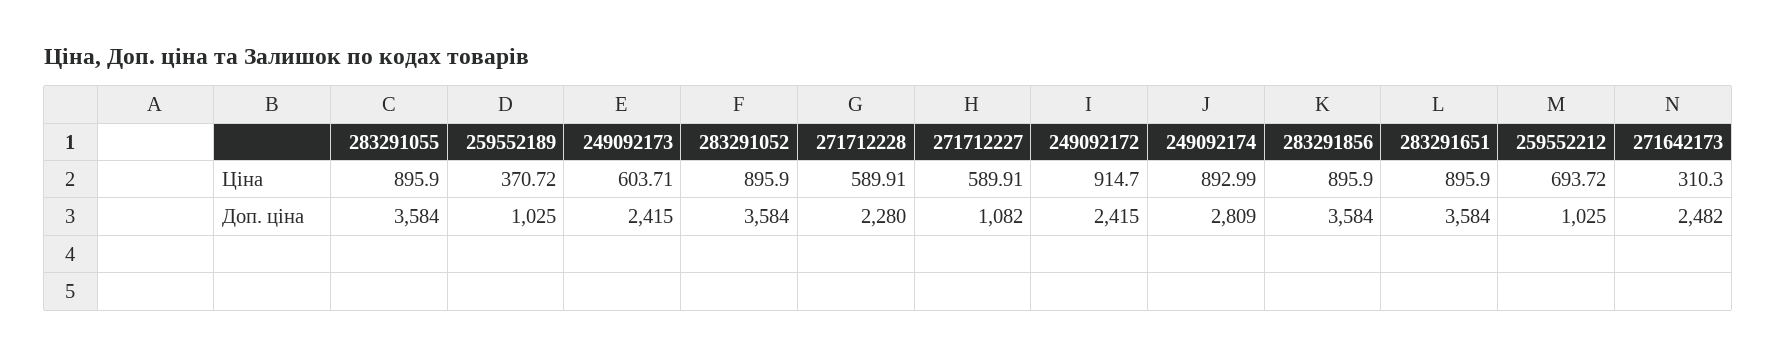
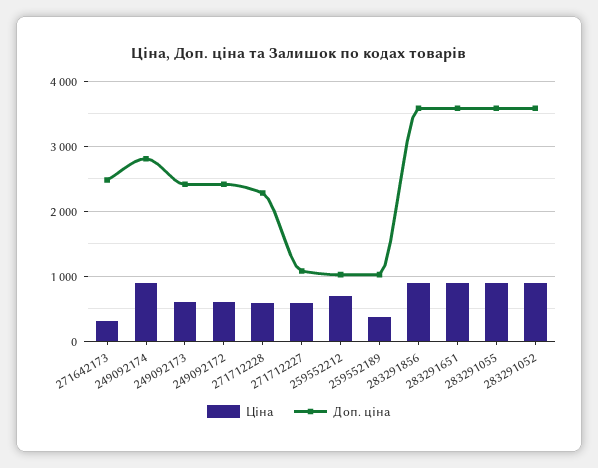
  {
    "Ціна": {
      "283291055": 895.9,
      "259552189": 370.72,
      "249092173": 603.71,
      "283291052": 895.9,
      "271712228": 589.91,
      "271712227": 589.91,
-     "249092172": 914.7,
+     "249092172": 600,
      "249092174": 892.99,
      "283291856": 895.9,
      "283291651": 895.9,
      "259552212": 693.72,
      "271642173": 310.3
    },
    "Доп. ціна": {
      "283291055": 3584,
      "259552189": 1025,
      "249092173": 2415,
      "283291052": 3584,
      "271712228": 2280,
      "271712227": 1082,
      "249092172": 2415,
      "249092174": 2809,
      "283291856": 3584,
      "283291651": 3584,
      "259552212": 1025,
      "271642173": 2482
    }
  }

